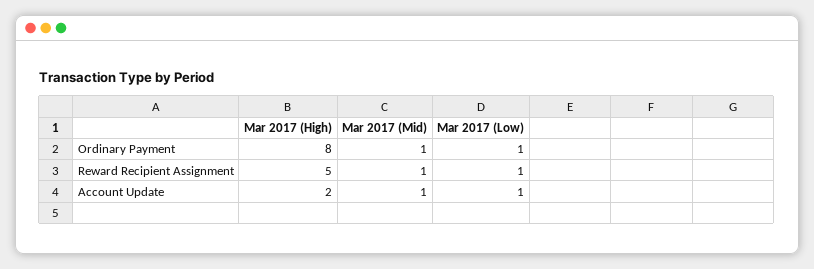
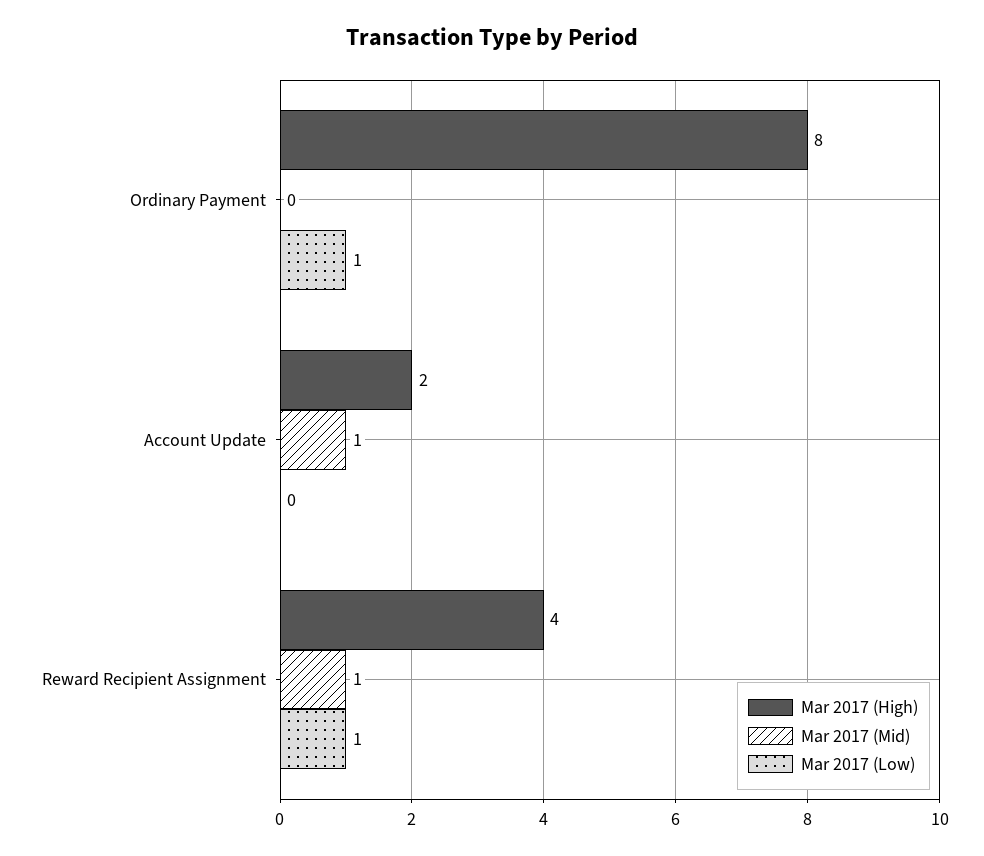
  {
    "Mar 2017 (High)": {
      "Ordinary Payment": 8,
-     "Reward Recipient Assignment": 5,
+     "Reward Recipient Assignment": 4,
      "Account Update": 2
    },
    "Mar 2017 (Mid)": {
-     "Ordinary Payment": 1,
+     "Ordinary Payment": 0,
      "Reward Recipient Assignment": 1,
      "Account Update": 1
    },
    "Mar 2017 (Low)": {
      "Ordinary Payment": 1,
      "Reward Recipient Assignment": 1,
-     "Account Update": 1
+     "Account Update": 0
    }
  }

